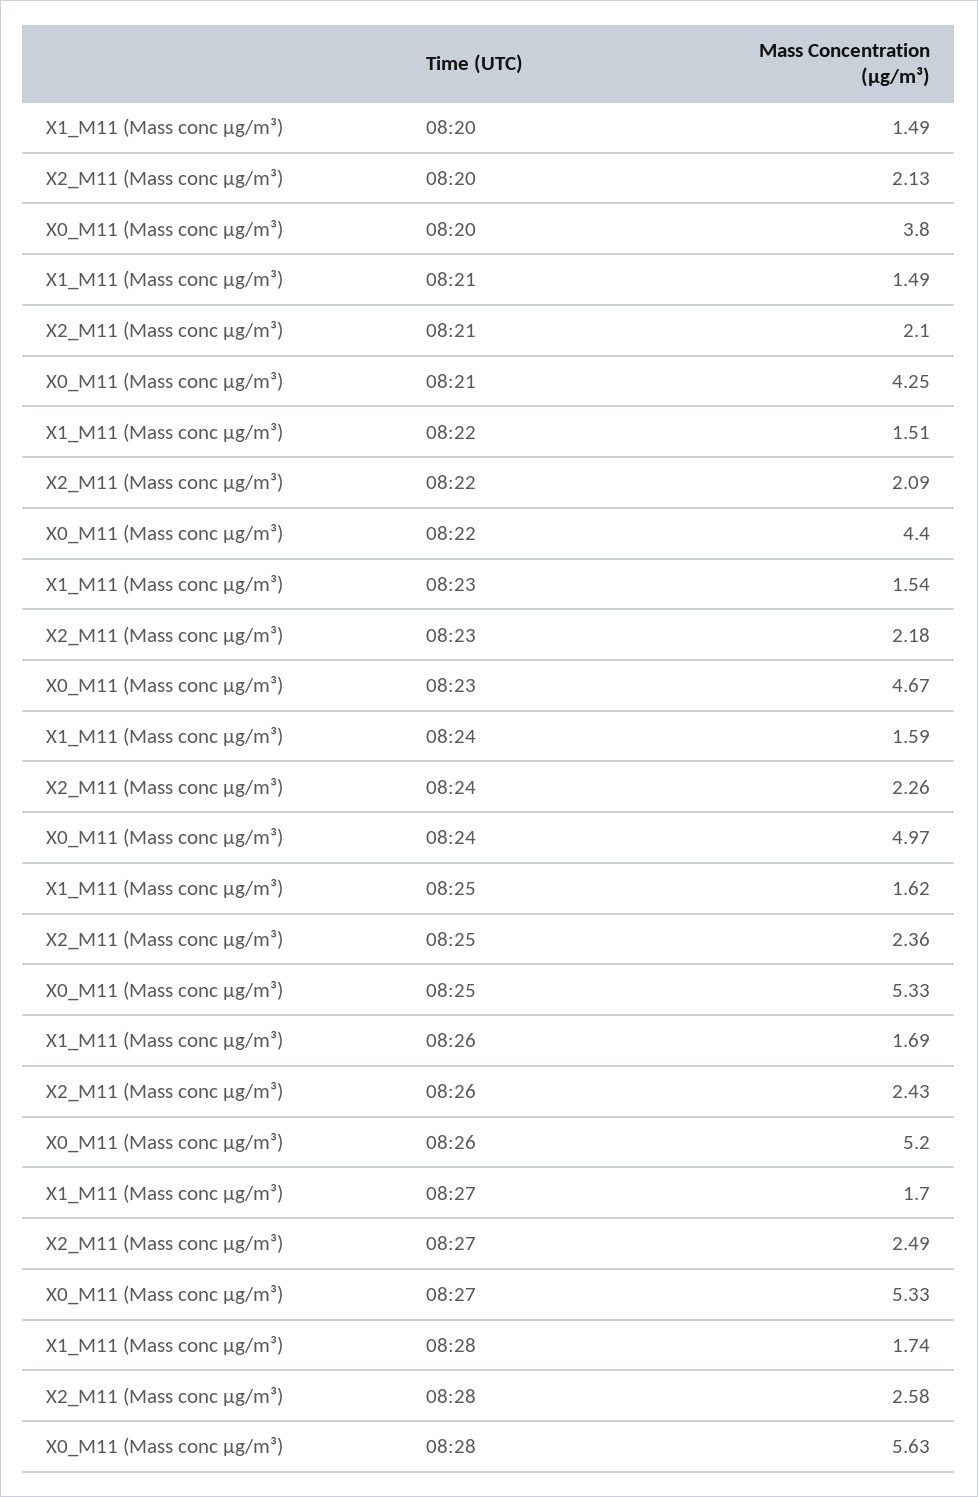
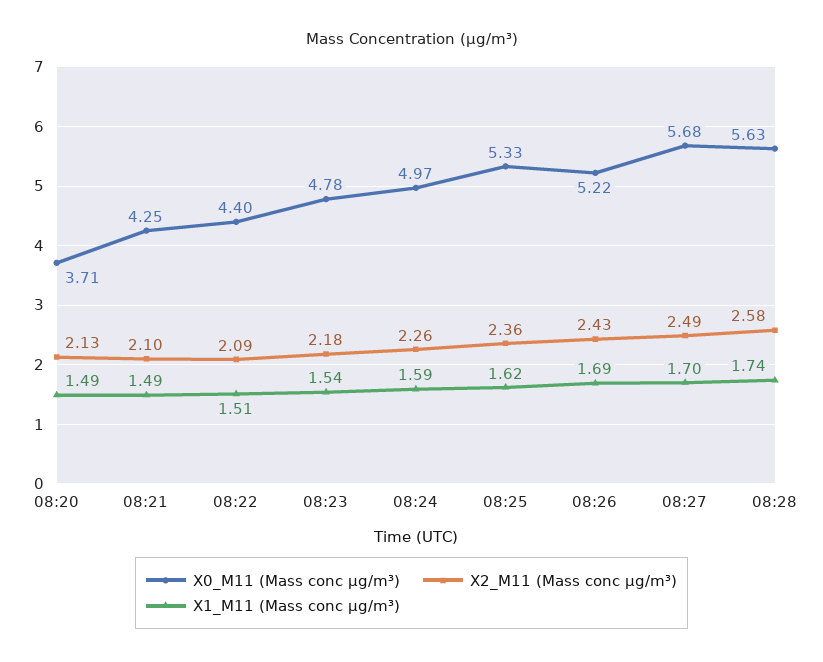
  {
    "X1_M11 (Mass conc μg/m³)": {
      "08:20": 1.49,
      "08:21": 1.49,
      "08:22": 1.51,
      "08:23": 1.54,
      "08:24": 1.59,
      "08:25": 1.62,
      "08:26": 1.69,
      "08:27": 1.7,
      "08:28": 1.74
    },
    "X2_M11 (Mass conc μg/m³)": {
      "08:20": 2.13,
      "08:21": 2.1,
      "08:22": 2.09,
      "08:23": 2.18,
      "08:24": 2.26,
      "08:25": 2.36,
      "08:26": 2.43,
      "08:27": 2.49,
      "08:28": 2.58
    },
    "X0_M11 (Mass conc μg/m³)": {
-     "08:20": 3.8,
+     "08:20": 3.71,
      "08:21": 4.25,
      "08:22": 4.4,
-     "08:23": 4.67,
+     "08:23": 4.78,
      "08:24": 4.97,
      "08:25": 5.33,
-     "08:26": 5.2,
+     "08:26": 5.22,
-     "08:27": 5.33,
+     "08:27": 5.68,
      "08:28": 5.63
    }
  }

